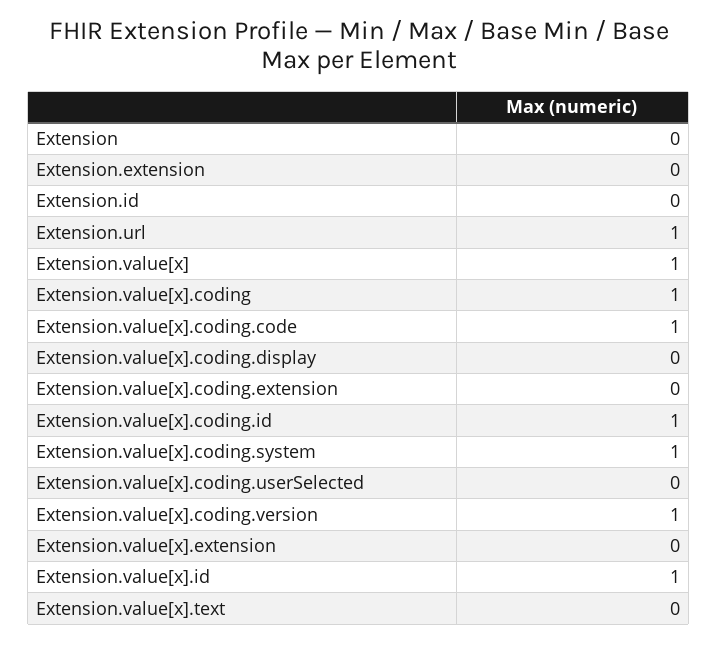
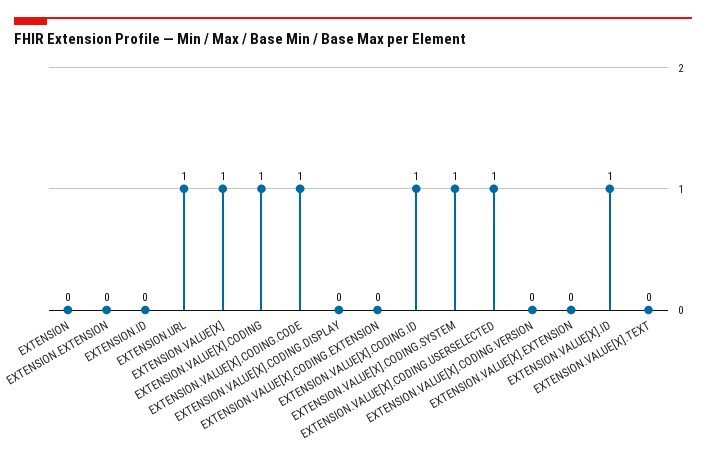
  {
    "Extension": 0,
    "Extension.extension": 0,
    "Extension.id": 0,
    "Extension.url": 1,
    "Extension.value[x]": 1,
    "Extension.value[x].coding": 1,
    "Extension.value[x].coding.code": 1,
    "Extension.value[x].coding.display": 0,
    "Extension.value[x].coding.extension": 0,
    "Extension.value[x].coding.id": 1,
    "Extension.value[x].coding.system": 1,
-   "Extension.value[x].coding.userSelected": 0,
+   "Extension.value[x].coding.userSelected": 1,
-   "Extension.value[x].coding.version": 1,
+   "Extension.value[x].coding.version": 0,
    "Extension.value[x].extension": 0,
    "Extension.value[x].id": 1,
    "Extension.value[x].text": 0
  }

